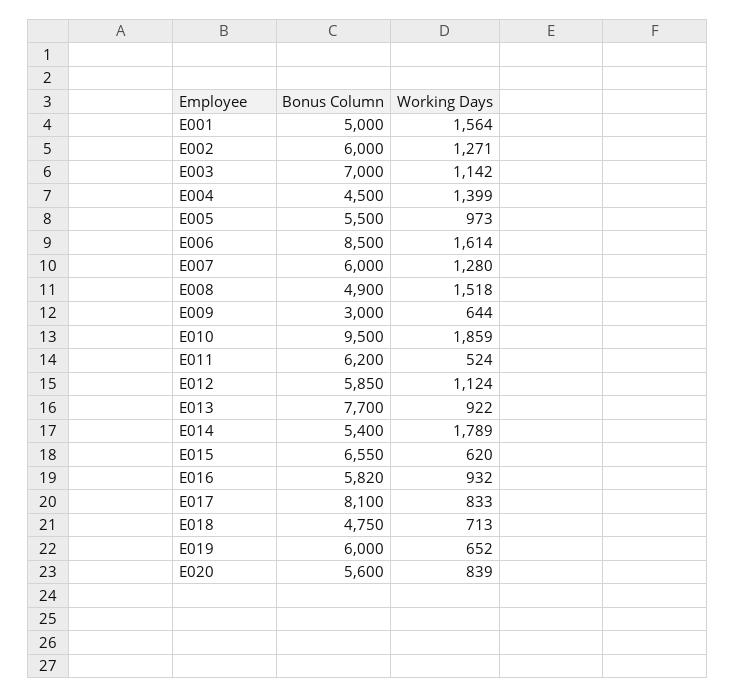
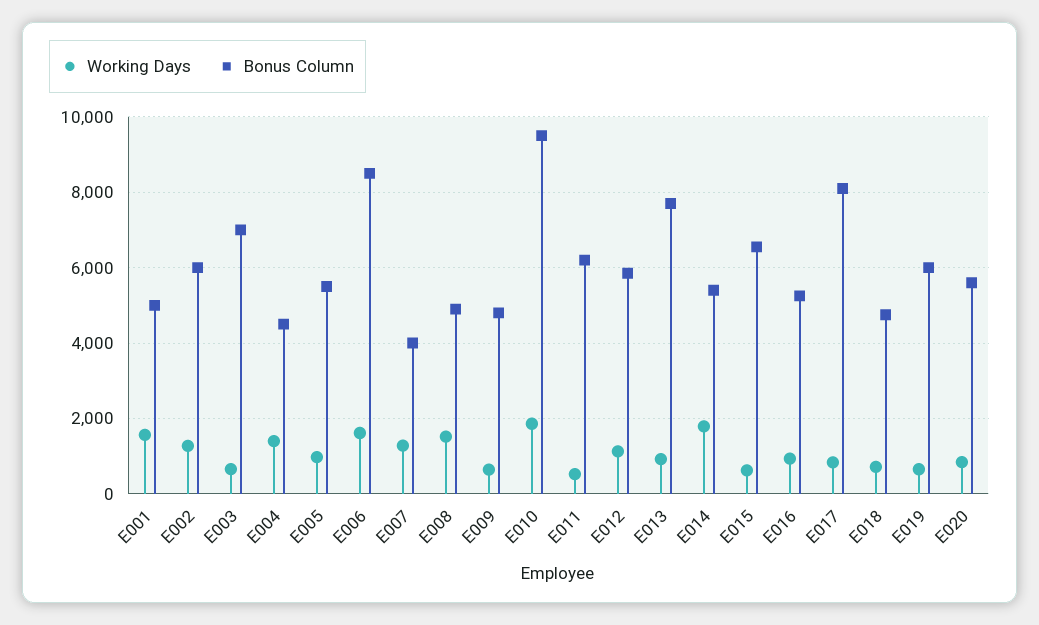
  {
    "Bonus Column": {
      "E001": 5000,
      "E002": 6000,
      "E003": 7000,
      "E004": 4500,
      "E005": 5500,
      "E006": 8500,
-     "E007": 6000,
+     "E007": 4000,
      "E008": 4900,
-     "E009": 3000,
+     "E009": 4800,
      "E010": 9500,
      "E011": 6200,
      "E012": 5850,
      "E013": 7700,
      "E014": 5400,
      "E015": 6550,
-     "E016": 5820,
+     "E016": 5200,
      "E017": 8100,
      "E018": 4750,
      "E019": 6000,
      "E020": 5600
    },
    "Working Days": {
      "E001": 1564,
      "E002": 1271,
-     "E003": 1142,
+     "E003": 600,
      "E004": 1399,
      "E005": 973,
      "E006": 1614,
      "E007": 1280,
      "E008": 1518,
      "E009": 644,
      "E010": 1859,
      "E011": 524,
      "E012": 1124,
      "E013": 922,
      "E014": 1789,
      "E015": 620,
      "E016": 932,
      "E017": 833,
      "E018": 713,
      "E019": 652,
      "E020": 839
    }
  }

